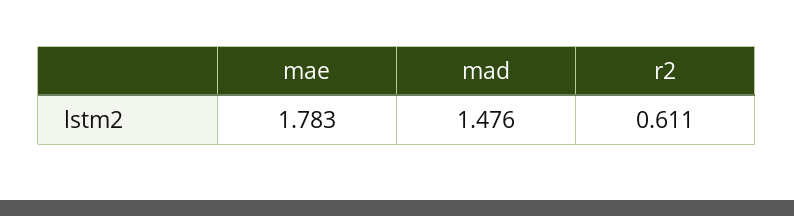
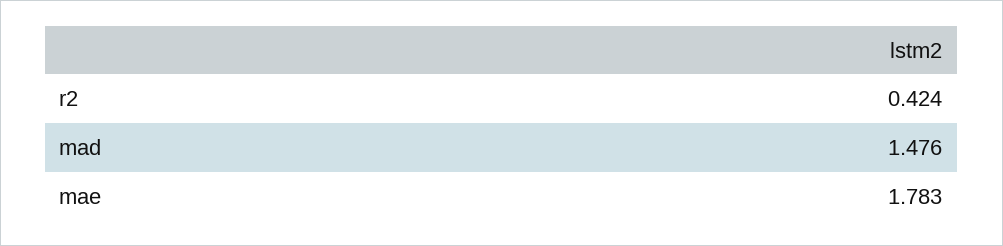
  {
    "mae": 1.783,
    "mad": 1.476,
-   "r2": 0.611
+   "r2": 0.424
  }

